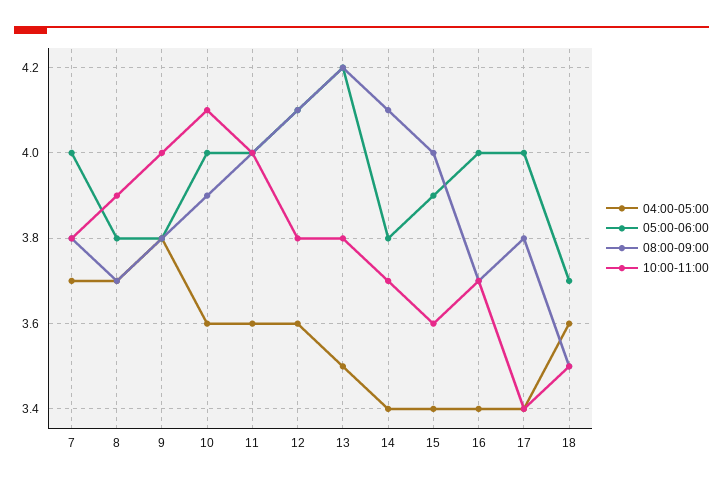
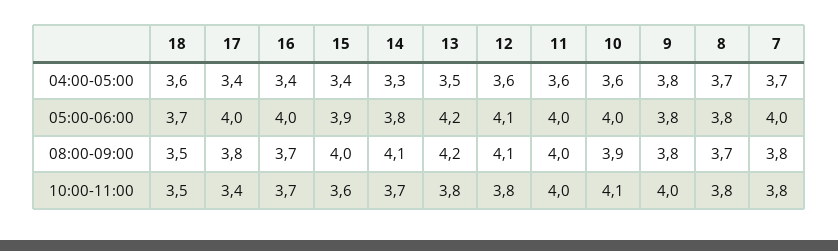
  {
    "04:00-05:00": {
      "7": 3.7,
      "8": 3.7,
      "9": 3.8,
      "10": 3.6,
      "11": 3.6,
      "12": 3.6,
      "13": 3.5,
-     "14": 3.4,
+     "14": 3.3,
      "15": 3.4,
      "16": 3.4,
      "17": 3.4,
      "18": 3.6
    },
    "05:00-06:00": {
      "7": 4,
      "8": 3.8,
      "9": 3.8,
      "10": 4,
      "11": 4,
      "12": 4.1,
      "13": 4.2,
      "14": 3.8,
      "15": 3.9,
      "16": 4,
      "17": 4,
      "18": 3.7
    },
    "08:00-09:00": {
      "7": 3.8,
      "8": 3.7,
      "9": 3.8,
      "10": 3.9,
      "11": 4,
      "12": 4.1,
      "13": 4.2,
      "14": 4.1,
      "15": 4,
      "16": 3.7,
      "17": 3.8,
      "18": 3.5
    },
    "10:00-11:00": {
      "7": 3.8,
-     "8": 3.9,
+     "8": 3.8,
      "9": 4,
      "10": 4.1,
      "11": 4,
      "12": 3.8,
      "13": 3.8,
      "14": 3.7,
      "15": 3.6,
      "16": 3.7,
      "17": 3.4,
      "18": 3.5
    }
  }

